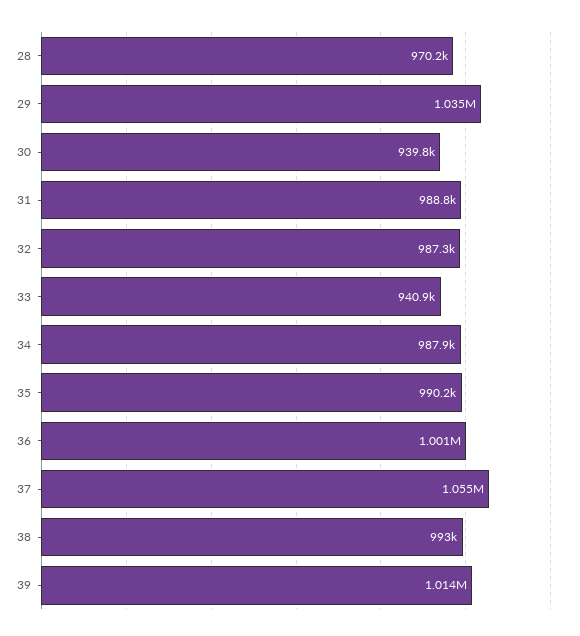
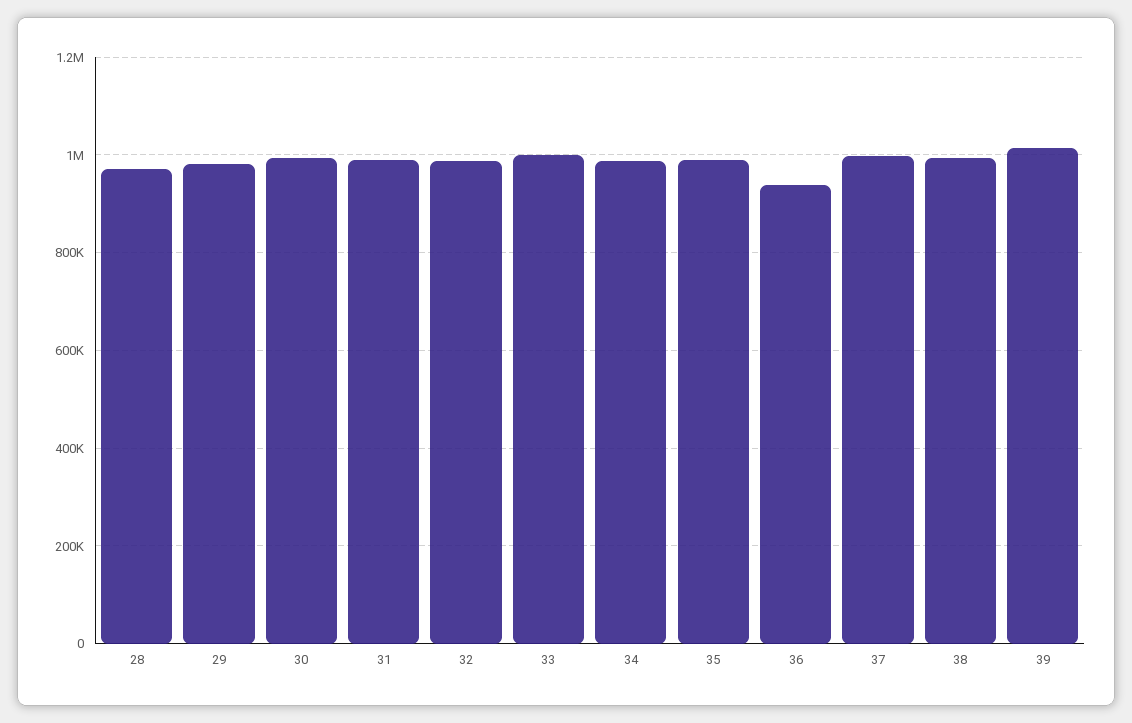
  {
    "28": 970200,
-   "29": 1035000,
+   "29": 980000,
-   "30": 939800,
+   "30": 1000000,
    "31": 988800,
    "32": 987300,
-   "33": 940900,
+   "33": 1000000,
    "34": 987900,
    "35": 990200,
-   "36": 1001000,
+   "36": 940000,
-   "37": 1055000,
+   "37": 1000000,
    "38": 993000,
    "39": 1014000
  }

